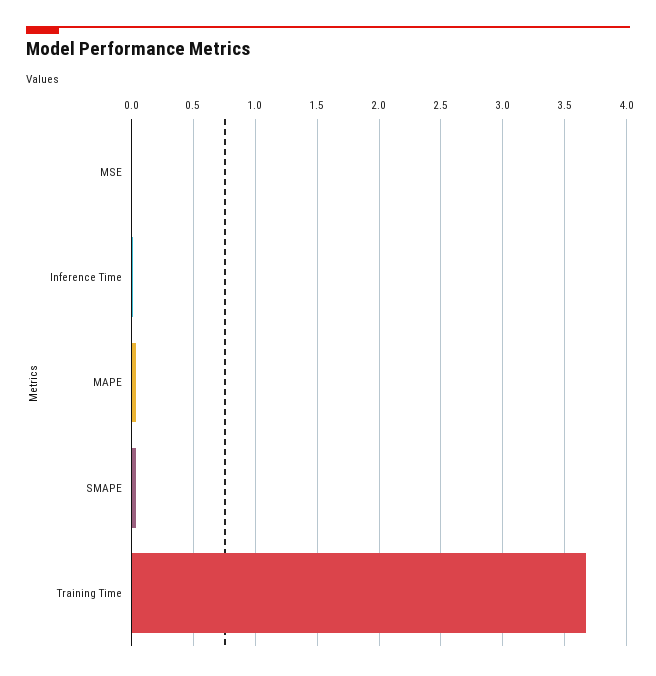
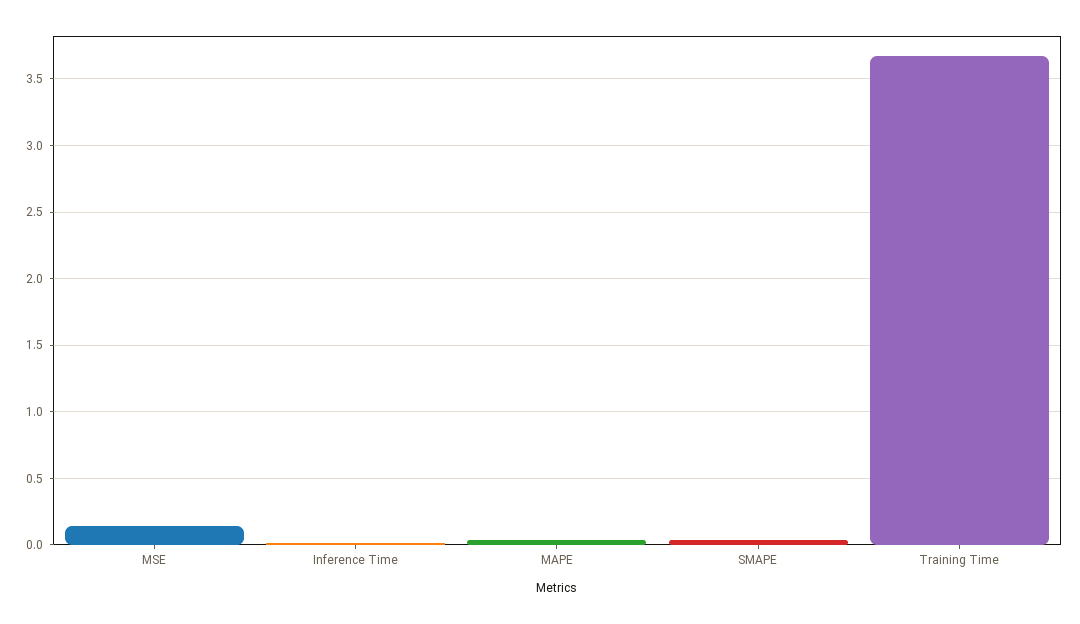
  {
-   "MSE": 0,
+   "MSE": 0.15,
    "Inference Time": 0,
    "MAPE": 0.05,
    "SMAPE": 0.05,
    "Training Time": 3.65
  }

